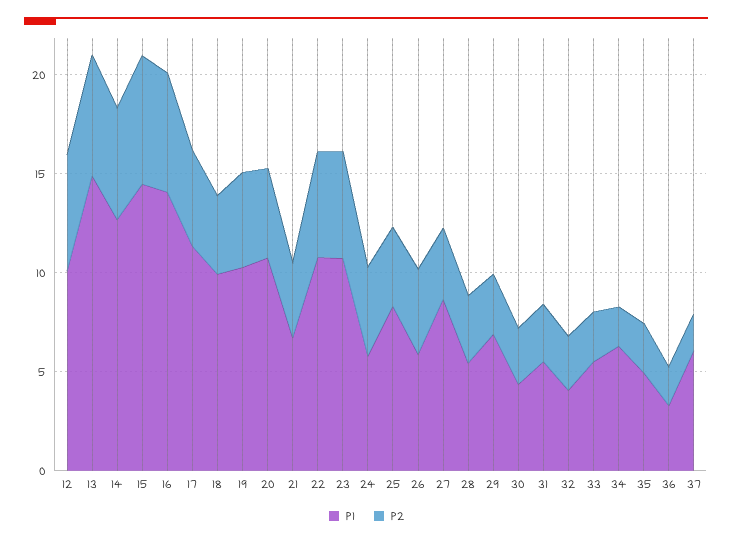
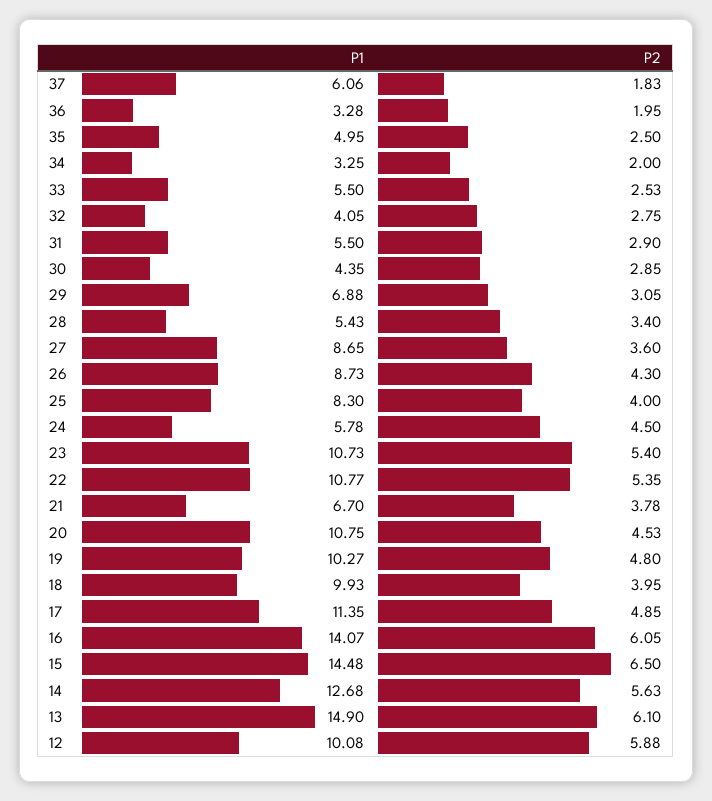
  {
    "P1": {
      "12": 10.08,
      "13": 14.9,
      "14": 12.68,
      "15": 14.48,
      "16": 14.07,
      "17": 11.35,
      "18": 9.93,
      "19": 10.27,
      "20": 10.75,
      "21": 6.7,
      "22": 10.77,
      "23": 10.73,
      "24": 5.78,
      "25": 8.3,
-     "26": 6,
+     "26": 8.73,
      "27": 8.65,
      "28": 5.43,
      "29": 6.88,
      "30": 4.35,
      "31": 5.5,
      "32": 4.05,
      "33": 5.5,
-     "34": 6,
+     "34": 3.25,
      "35": 4.95,
      "36": 3.28,
      "37": 6.06
    },
    "P2": {
      "12": 5.88,
      "13": 6.1,
      "14": 5.63,
      "15": 6.5,
      "16": 6.05,
      "17": 4.85,
      "18": 3.95,
      "19": 4.8,
      "20": 4.53,
      "21": 3.78,
      "22": 5.35,
      "23": 5.4,
      "24": 4.5,
      "25": 4,
      "26": 4.3,
      "27": 3.6,
      "28": 3.4,
      "29": 3.05,
      "30": 2.85,
      "31": 2.9,
      "32": 2.75,
      "33": 2.53,
      "34": 2,
      "35": 2.5,
      "36": 1.95,
      "37": 1.83
    }
  }

